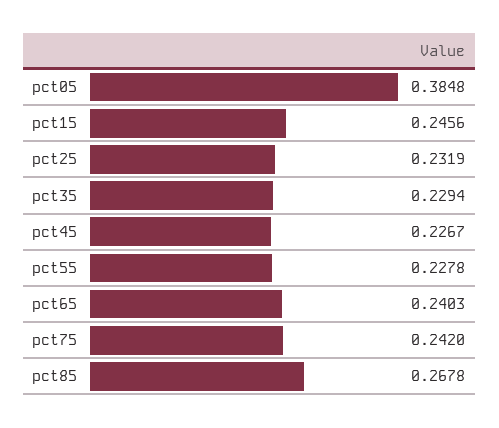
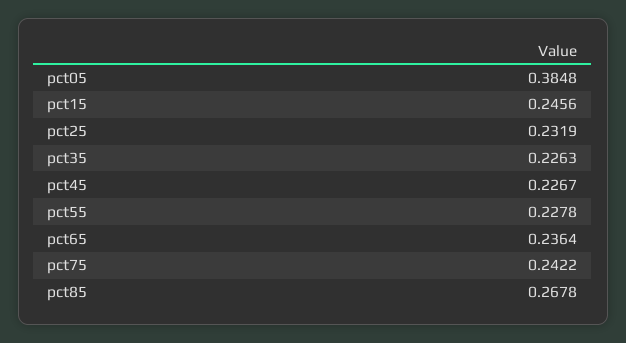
  {
    "pct05": 0.3848,
    "pct15": 0.2456,
    "pct25": 0.2319,
-   "pct35": 0.2294,
+   "pct35": 0.2263,
    "pct45": 0.2267,
    "pct55": 0.2278,
-   "pct65": 0.2403,
+   "pct65": 0.2364,
-   "pct75": 0.242,
+   "pct75": 0.2422,
    "pct85": 0.2678
  }

